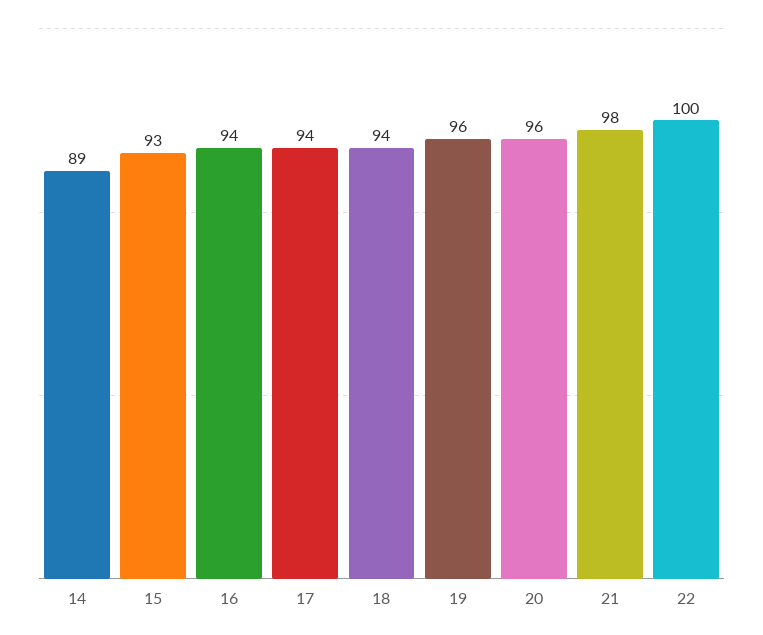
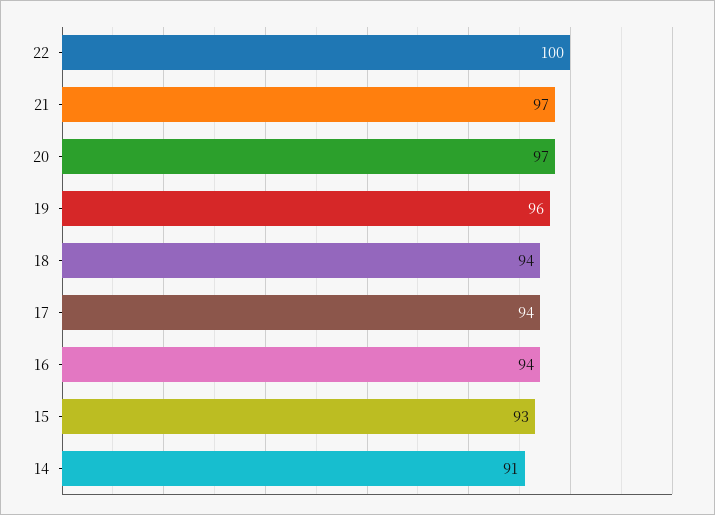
  {
-   "14": 89,
+   "14": 91,
    "15": 93,
    "16": 94,
    "17": 94,
    "18": 94,
    "19": 96,
-   "20": 96,
+   "20": 97,
-   "21": 98,
+   "21": 97,
    "22": 100
  }

